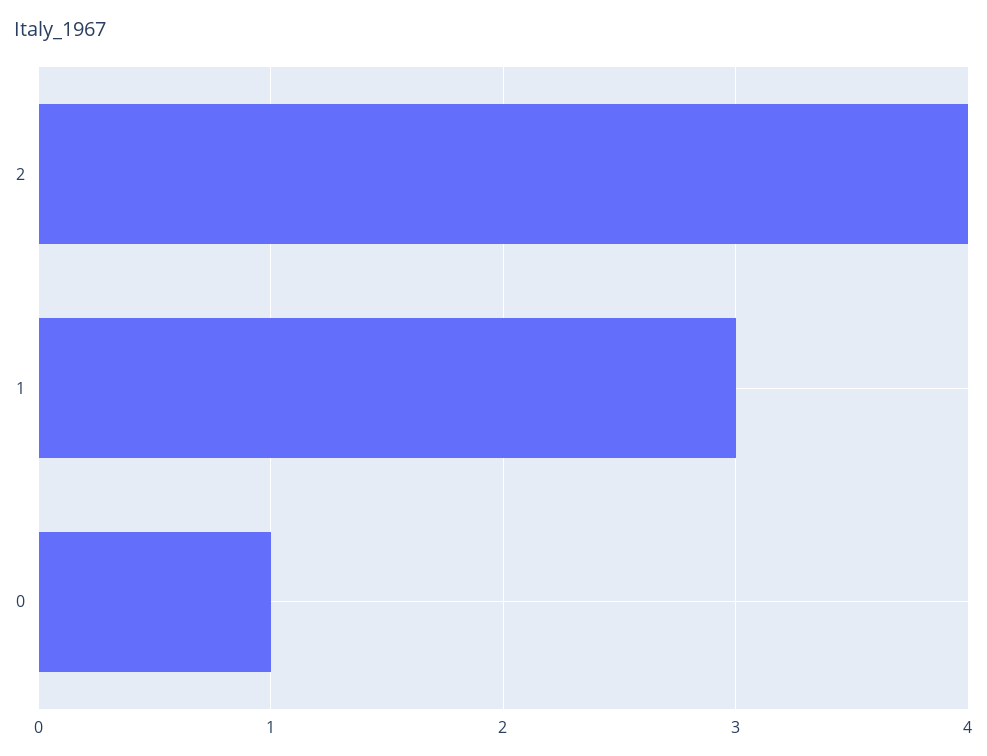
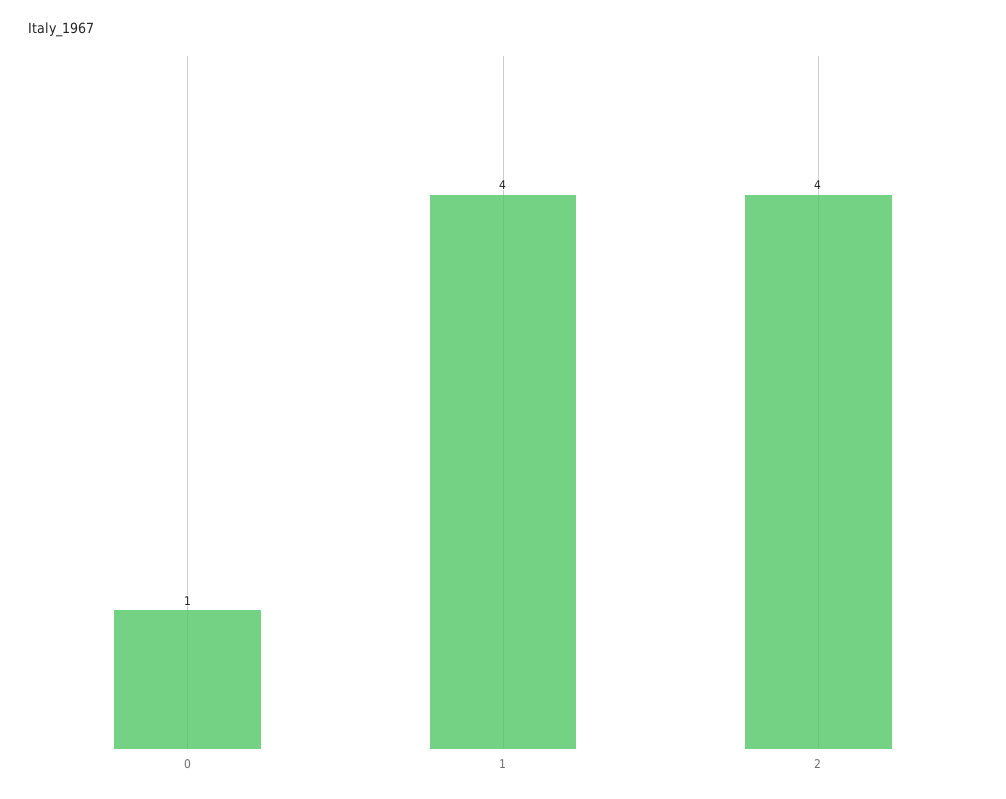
  {
    "2": 4,
-   "1": 3,
+   "1": 4,
    "0": 1
  }

